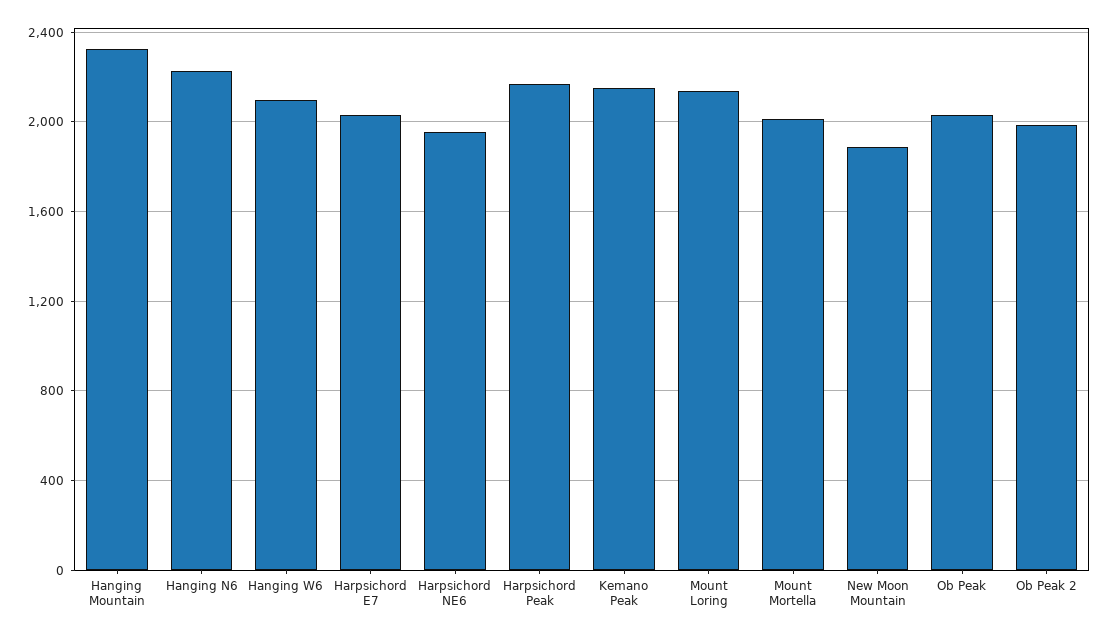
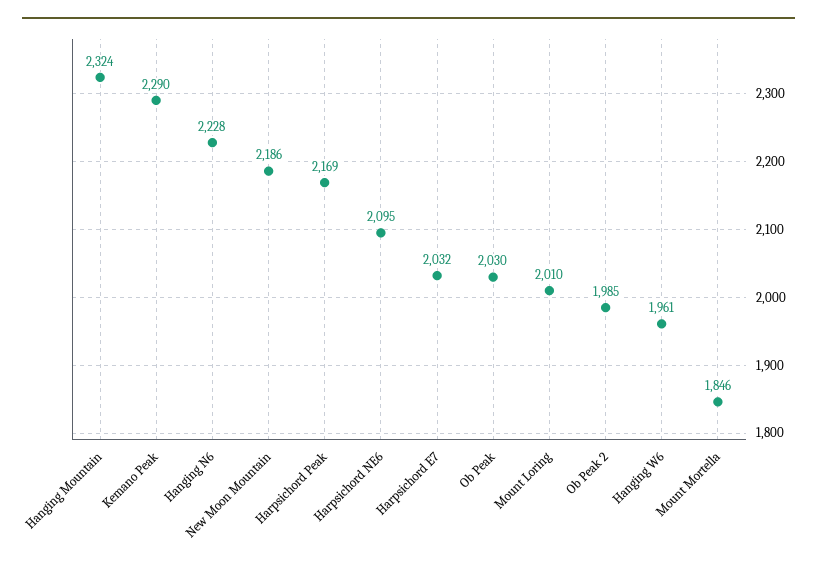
  {
    "Hanging Mountain": 2324,
    "Hanging N6": 2228,
-   "Hanging W6": 2100,
+   "Hanging W6": 1961,
    "Harpsichord E7": 2032,
-   "Harpsichord NE6": 1950,
+   "Harpsichord NE6": 2095,
    "Harpsichord Peak": 2169,
-   "Kemano Peak": 2150,
+   "Kemano Peak": 2290,
-   "Mount Loring": 2150,
+   "Mount Loring": 2010,
-   "Mount Mortella": 2000,
+   "Mount Mortella": 1846,
-   "New Moon Mountain": 1900,
+   "New Moon Mountain": 2186,
    "Ob Peak": 2030,
    "Ob Peak 2": 1985
  }

